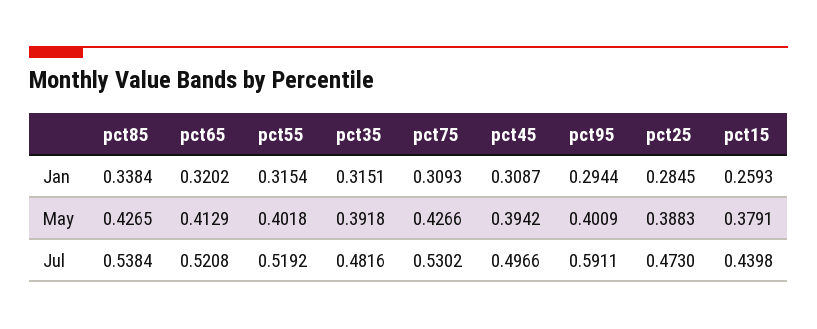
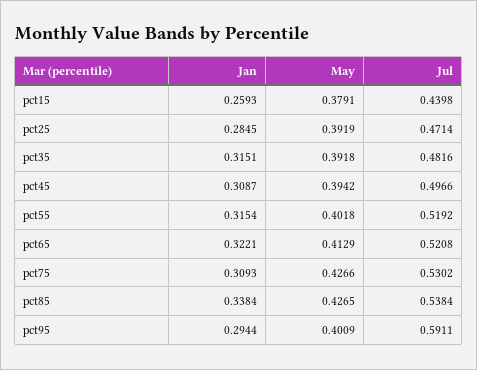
  {
    "pct85": {
      "Jan": 0.3384,
      "May": 0.4265,
      "Jul": 0.5384
    },
    "pct65": {
-     "Jan": 0.3202,
+     "Jan": 0.3221,
      "May": 0.4129,
      "Jul": 0.5208
    },
    "pct55": {
      "Jan": 0.3154,
      "May": 0.4018,
      "Jul": 0.5192
    },
    "pct35": {
      "Jan": 0.3151,
      "May": 0.3918,
      "Jul": 0.4816
    },
    "pct75": {
      "Jan": 0.3093,
      "May": 0.4266,
      "Jul": 0.5302
    },
    "pct45": {
      "Jan": 0.3087,
      "May": 0.3942,
      "Jul": 0.4966
    },
    "pct95": {
      "Jan": 0.2944,
      "May": 0.4009,
      "Jul": 0.5911
    },
    "pct25": {
      "Jan": 0.2845,
-     "May": 0.3883,
+     "May": 0.3919,
-     "Jul": 0.473
+     "Jul": 0.4714
    },
    "pct15": {
      "Jan": 0.2593,
      "May": 0.3791,
      "Jul": 0.4398
    }
  }

